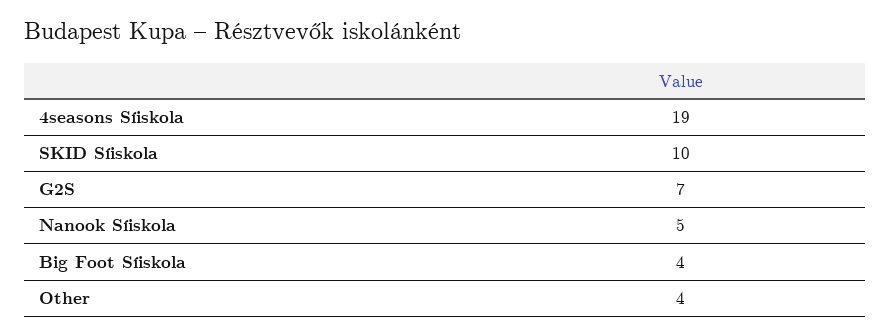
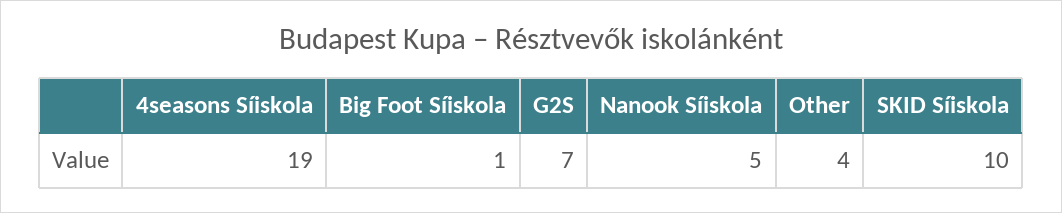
  {
    "4seasons Síiskola": 19,
    "SKID Síiskola": 10,
    "G2S": 7,
    "Nanook Síiskola": 5,
-   "Big Foot Síiskola": 4,
+   "Big Foot Síiskola": 1,
    "Other": 4
  }

